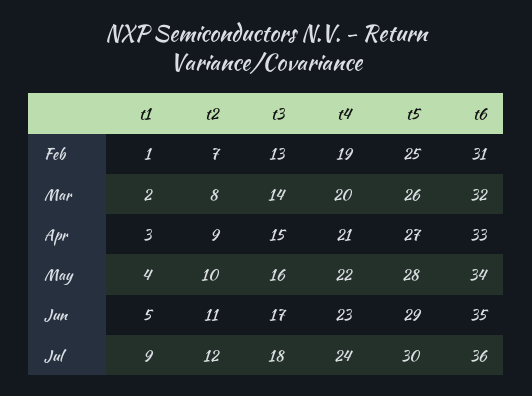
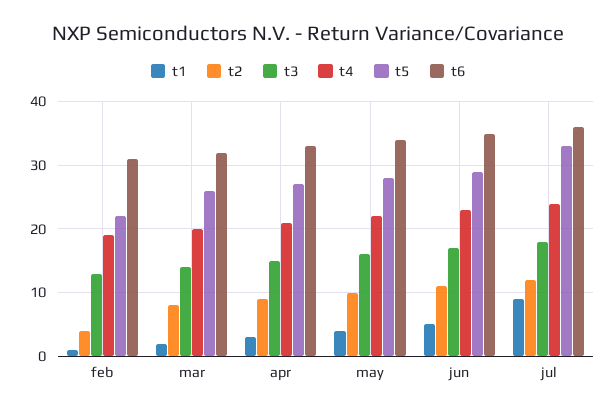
  {
    "t1": {
      "Feb": 1,
      "Mar": 2,
      "Apr": 3,
      "May": 4,
      "Jun": 5,
      "Jul": 9
    },
    "t2": {
-     "Feb": 7,
+     "Feb": 4,
      "Mar": 8,
      "Apr": 9,
      "May": 10,
      "Jun": 11,
      "Jul": 12
    },
    "t3": {
      "Feb": 13,
      "Mar": 14,
      "Apr": 15,
      "May": 16,
      "Jun": 17,
      "Jul": 18
    },
    "t4": {
      "Feb": 19,
      "Mar": 20,
      "Apr": 21,
      "May": 22,
      "Jun": 23,
      "Jul": 24
    },
    "t5": {
-     "Feb": 25,
+     "Feb": 22,
      "Mar": 26,
      "Apr": 27,
      "May": 28,
      "Jun": 29,
-     "Jul": 30
+     "Jul": 33
    },
    "t6": {
      "Feb": 31,
      "Mar": 32,
      "Apr": 33,
      "May": 34,
      "Jun": 35,
      "Jul": 36
    }
  }

